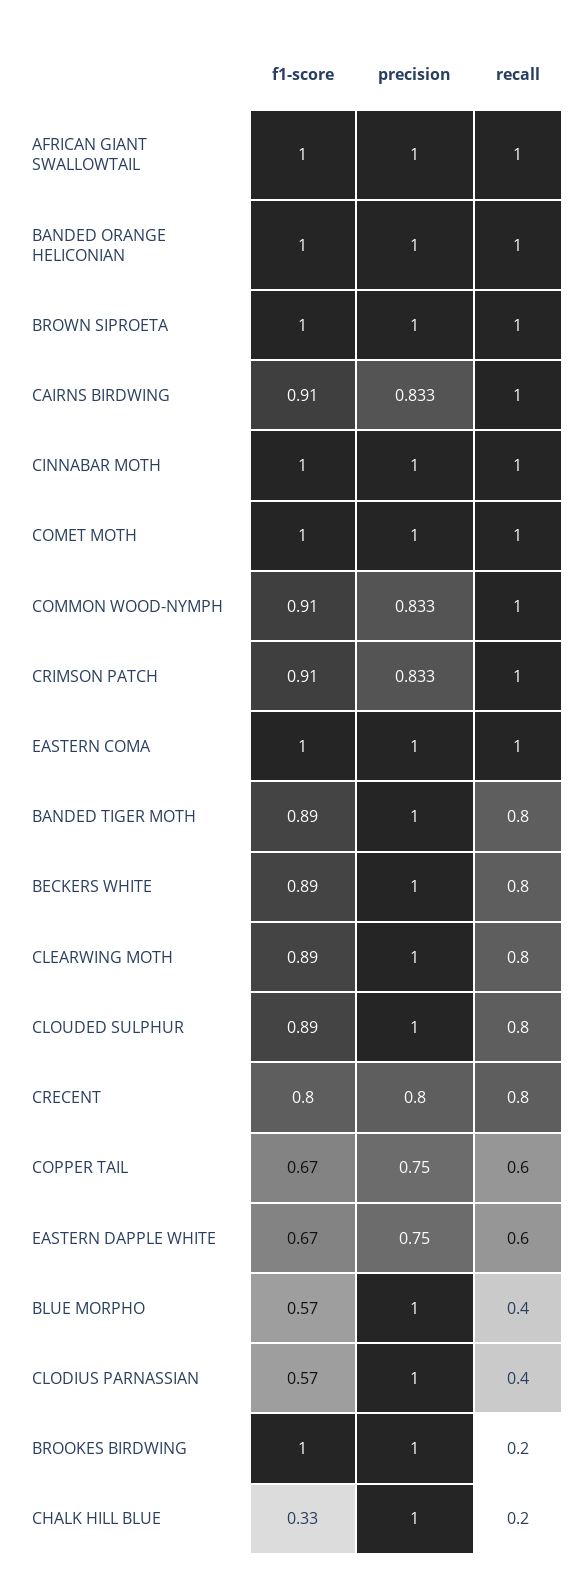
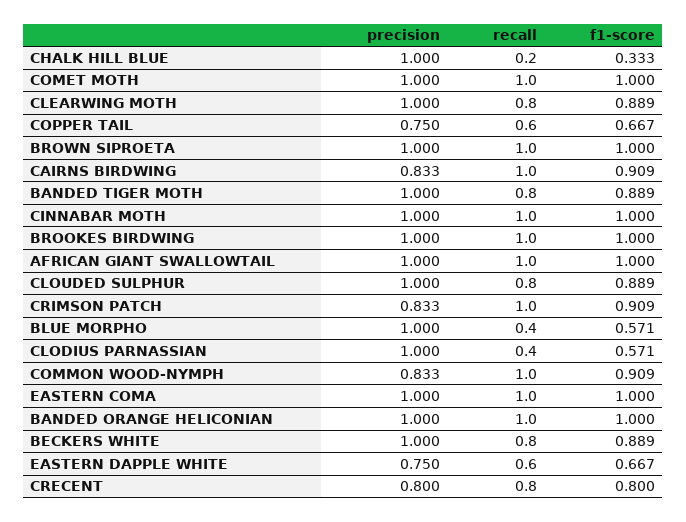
  {
    "f1-score": {
      "AFRICAN GIANT SWALLOWTAIL": 1,
      "BANDED ORANGE HELICONIAN": 1,
      "BROWN SIPROETA": 1,
      "CAIRNS BIRDWING": 0.909,
      "CINNABAR MOTH": 1,
      "COMET MOTH": 1,
      "COMMON WOOD-NYMPH": 0.909,
      "CRIMSON PATCH": 0.909,
      "EASTERN COMA": 1,
      "BANDED TIGER MOTH": 0.889,
      "BECKERS WHITE": 0.889,
      "CLEARWING MOTH": 0.889,
      "CLOUDED SULPHUR": 0.889,
      "CRECENT": 0.8,
      "COPPER TAIL": 0.667,
      "EASTERN DAPPLE WHITE": 0.667,
      "BLUE MORPHO": 0.571,
      "CLODIUS PARNASSIAN": 0.571,
      "BROOKES BIRDWING": 1,
      "CHALK HILL BLUE": 0.333
    },
    "precision": {
      "AFRICAN GIANT SWALLOWTAIL": 1,
      "BANDED ORANGE HELICONIAN": 1,
      "BROWN SIPROETA": 1,
      "CAIRNS BIRDWING": 0.833,
      "CINNABAR MOTH": 1,
      "COMET MOTH": 1,
      "COMMON WOOD-NYMPH": 0.833,
      "CRIMSON PATCH": 0.833,
      "EASTERN COMA": 1,
      "BANDED TIGER MOTH": 1,
      "BECKERS WHITE": 1,
      "CLEARWING MOTH": 1,
      "CLOUDED SULPHUR": 1,
      "CRECENT": 0.8,
      "COPPER TAIL": 0.75,
      "EASTERN DAPPLE WHITE": 0.75,
      "BLUE MORPHO": 1,
      "CLODIUS PARNASSIAN": 1,
      "BROOKES BIRDWING": 1,
      "CHALK HILL BLUE": 1
    },
    "recall": {
      "AFRICAN GIANT SWALLOWTAIL": 1,
      "BANDED ORANGE HELICONIAN": 1,
      "BROWN SIPROETA": 1,
      "CAIRNS BIRDWING": 1,
      "CINNABAR MOTH": 1,
      "COMET MOTH": 1,
      "COMMON WOOD-NYMPH": 1,
      "CRIMSON PATCH": 1,
      "EASTERN COMA": 1,
      "BANDED TIGER MOTH": 0.8,
      "BECKERS WHITE": 0.8,
      "CLEARWING MOTH": 0.8,
      "CLOUDED SULPHUR": 0.8,
      "CRECENT": 0.8,
      "COPPER TAIL": 0.6,
      "EASTERN DAPPLE WHITE": 0.6,
      "BLUE MORPHO": 0.4,
      "CLODIUS PARNASSIAN": 0.4,
-     "BROOKES BIRDWING": 0.2,
+     "BROOKES BIRDWING": 1,
      "CHALK HILL BLUE": 0.2
    }
  }

